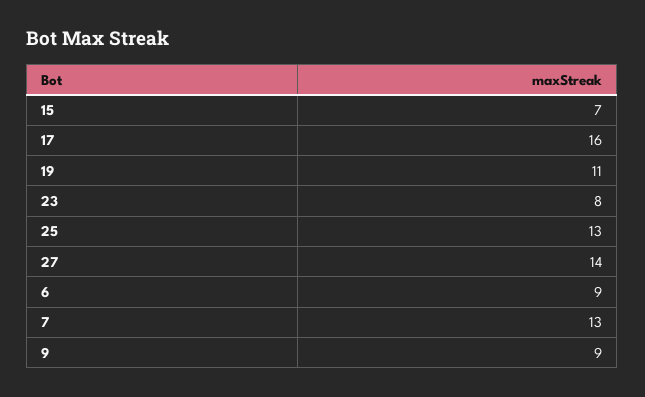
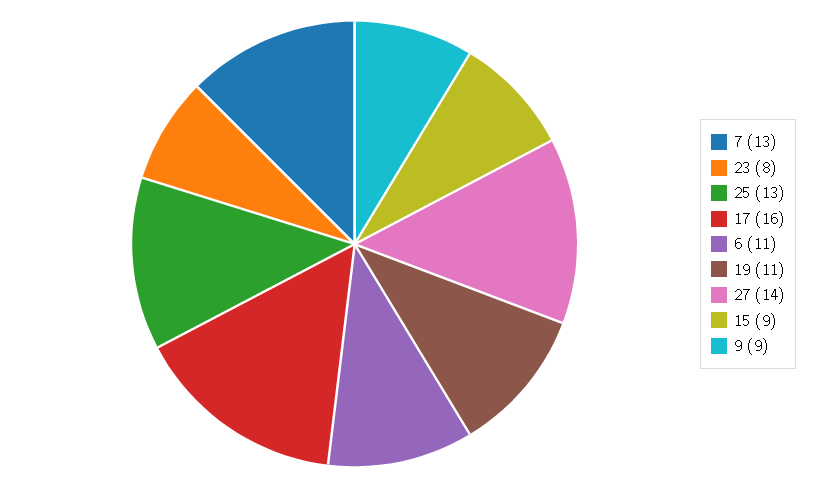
  {
-   "15": 7,
+   "15": 9,
    "17": 16,
    "19": 11,
    "23": 8,
    "25": 13,
    "27": 14,
-   "6": 9,
+   "6": 11,
    "7": 13,
    "9": 9
  }

